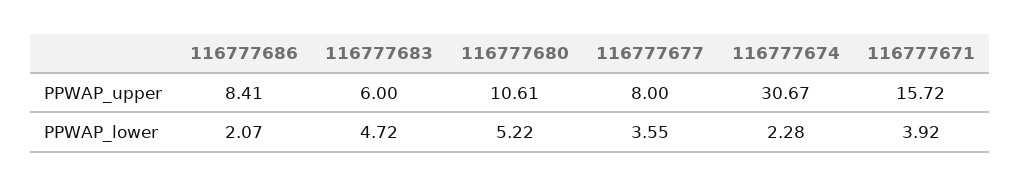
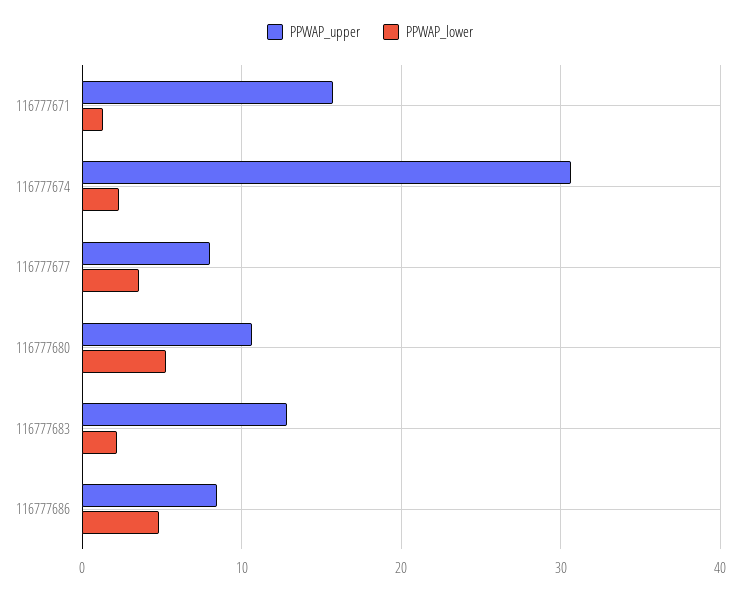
  {
    "PPWAP_upper": {
      "116777686": 8.41,
-     "116777683": 6,
+     "116777683": 13,
      "116777680": 10.61,
      "116777677": 8,
      "116777674": 30.67,
      "116777671": 15.72
    },
    "PPWAP_lower": {
-     "116777686": 2.07,
+     "116777686": 5,
-     "116777683": 4.72,
+     "116777683": 2,
      "116777680": 5.22,
      "116777677": 3.55,
      "116777674": 2.28,
-     "116777671": 3.92
+     "116777671": 1
    }
  }

